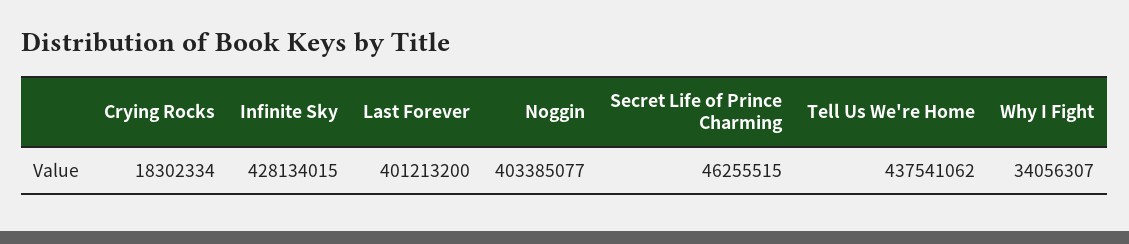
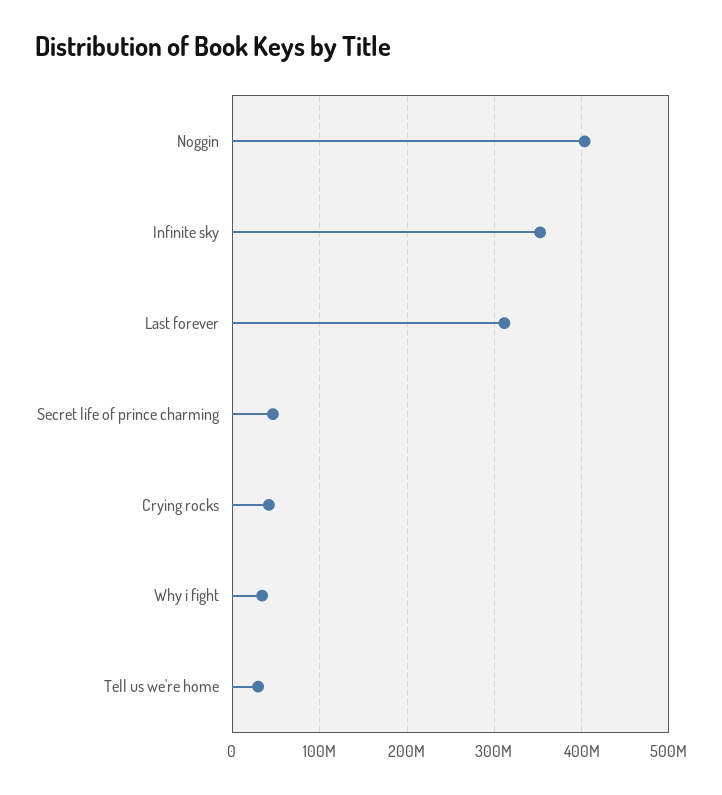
  {
-   "Crying Rocks": 18302334,
+   "Crying Rocks": 40000000,
-   "Infinite Sky": 428134015,
+   "Infinite Sky": 350000000,
-   "Last Forever": 401213200,
+   "Last Forever": 310000000,
    "Noggin": 403385077,
    "Secret Life of Prince Charming": 46255515,
-   "Tell Us We're Home": 437541062,
+   "Tell Us We're Home": 30000000,
    "Why I Fight": 34056307
  }

